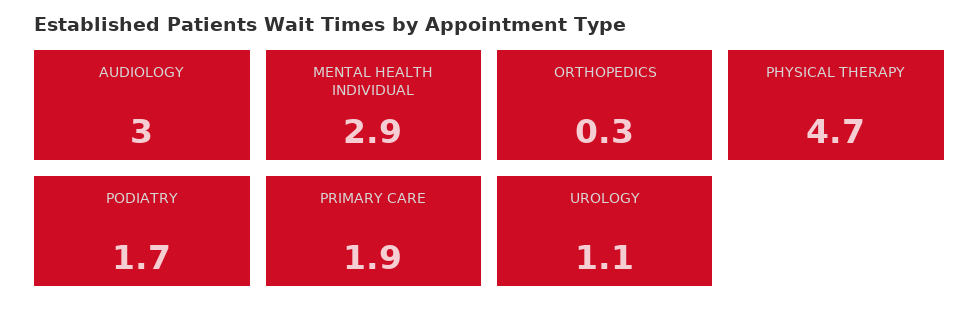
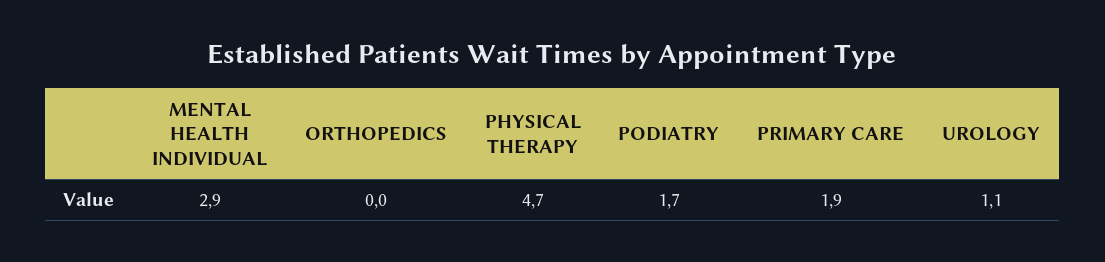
  {
-   "AUDIOLOGY": 3,
    "MENTAL HEALTH INDIVIDUAL": 2.9,
-   "ORTHOPEDICS": 0.3,
+   "ORTHOPEDICS": 0,
    "PHYSICAL THERAPY": 4.7,
    "PODIATRY": 1.7,
    "PRIMARY CARE": 1.9,
    "UROLOGY": 1.1
  }

